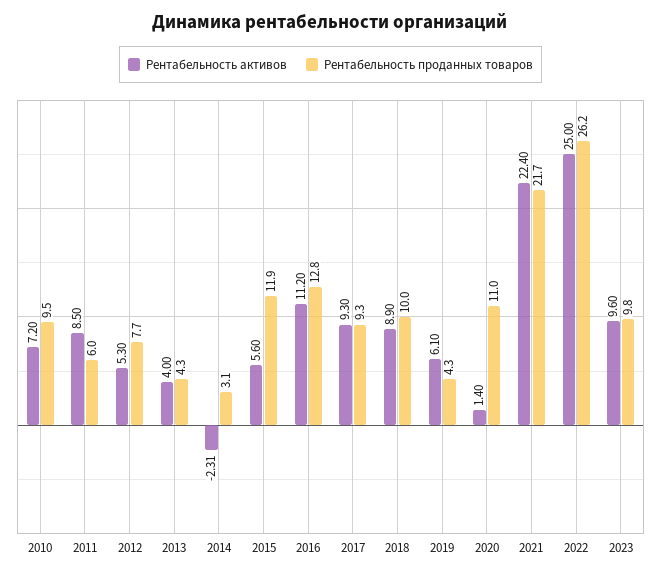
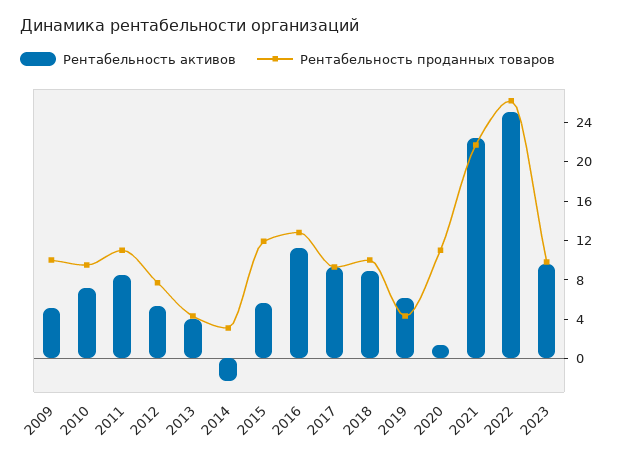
  {
    "Рентабельность активов": {
      "2010": 7.2,
      "2011": 8.5,
      "2012": 5.3,
      "2013": 4,
      "2014": -2.31,
      "2015": 5.6,
      "2016": 11.2,
      "2017": 9.3,
      "2018": 8.9,
      "2019": 6.1,
      "2020": 1.4,
      "2021": 22.4,
      "2022": 25,
-     "2023": 9.6
+     "2023": 9.6,
+     "2009": 5
    },
    "Рентабельность проданных товаров": {
      "2010": 9.5,
-     "2011": 6,
+     "2011": 11,
      "2012": 7.7,
      "2013": 4.3,
      "2014": 3.1,
      "2015": 11.9,
      "2016": 12.8,
      "2017": 9.3,
      "2018": 10,
      "2019": 4.3,
      "2020": 11,
      "2021": 21.7,
      "2022": 26.2,
-     "2023": 9.8
+     "2023": 9.8,
+     "2009": 10
    }
  }

